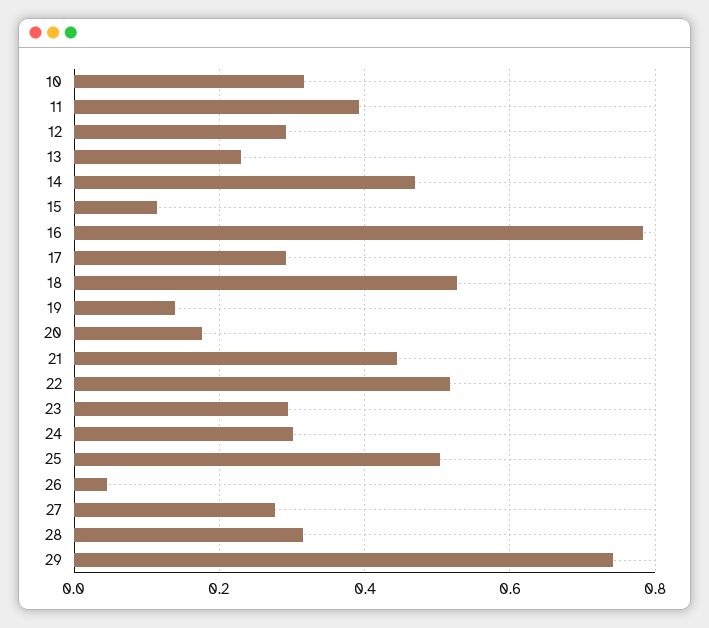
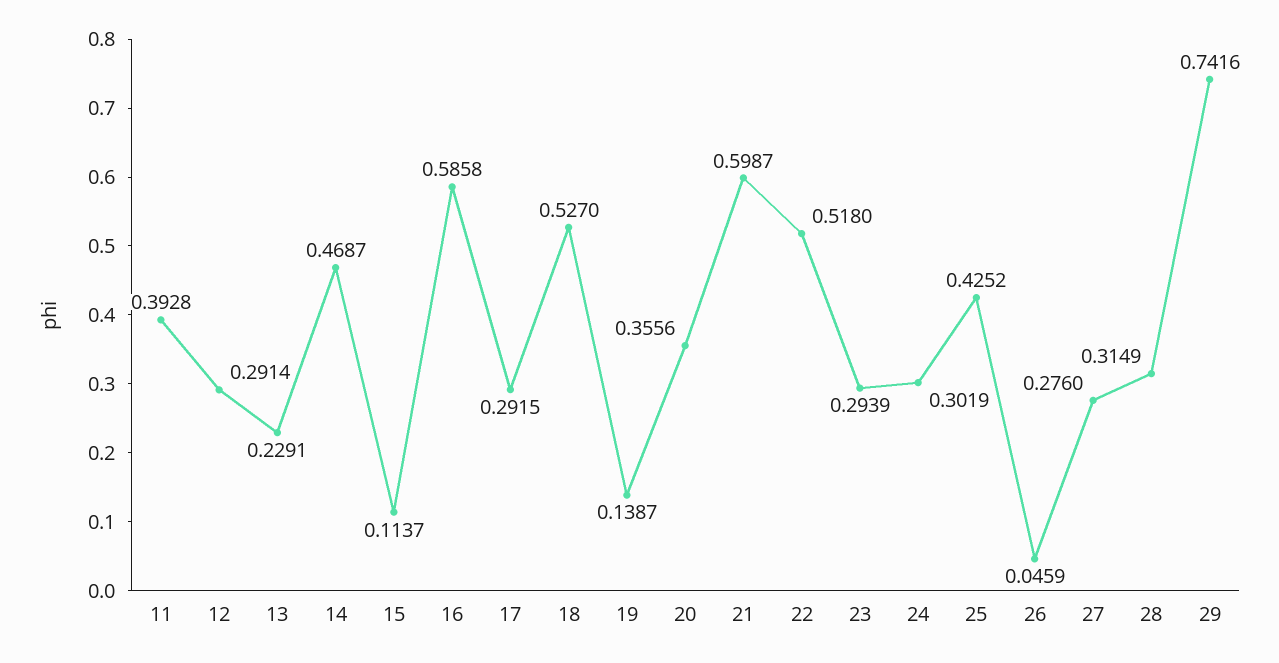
  {
-   "10": 0.32,
    "11": 0.3928,
    "12": 0.2914,
    "13": 0.2291,
    "14": 0.4687,
    "15": 0.1137,
-   "16": 0.78,
+   "16": 0.5858,
    "17": 0.2915,
    "18": 0.527,
    "19": 0.1387,
-   "20": 0.18,
+   "20": 0.3556,
-   "21": 0.44,
+   "21": 0.5987,
    "22": 0.518,
    "23": 0.2939,
    "24": 0.3019,
-   "25": 0.5,
+   "25": 0.4252,
    "26": 0.0459,
    "27": 0.276,
    "28": 0.3149,
    "29": 0.7416
  }

